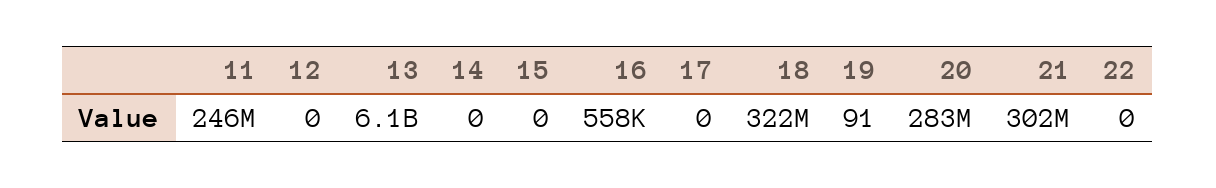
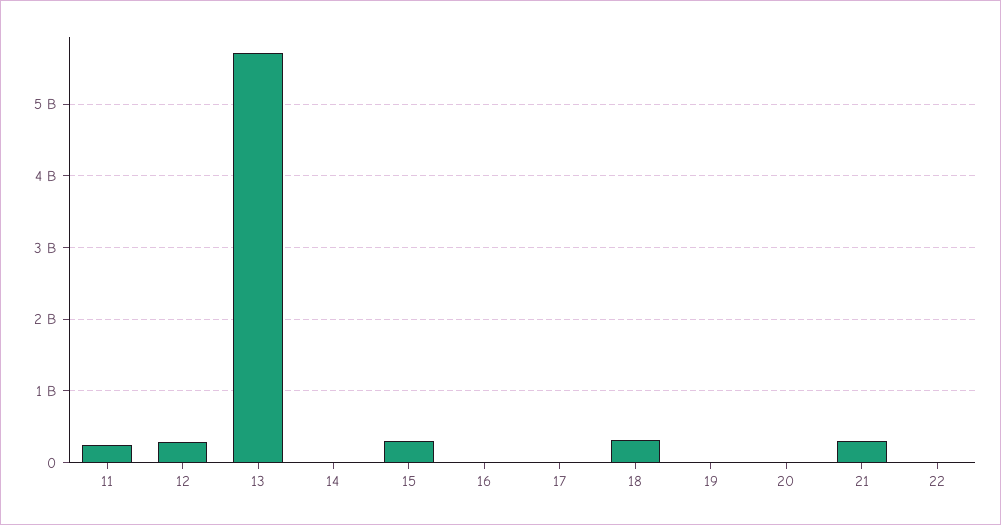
  {
    "11": 246000000,
-   "12": 0,
+   "12": 300000000,
-   "13": 6100000000,
+   "13": 5700000000,
    "14": 0,
-   "15": 0,
+   "15": 300000000,
    "16": 558000,
    "17": 0,
    "18": 322000000,
    "19": 91,
-   "20": 283000000,
+   "20": 0,
    "21": 302000000,
    "22": 0
  }

